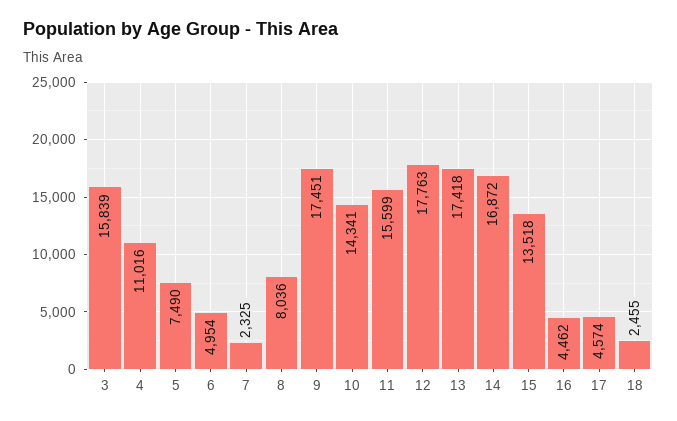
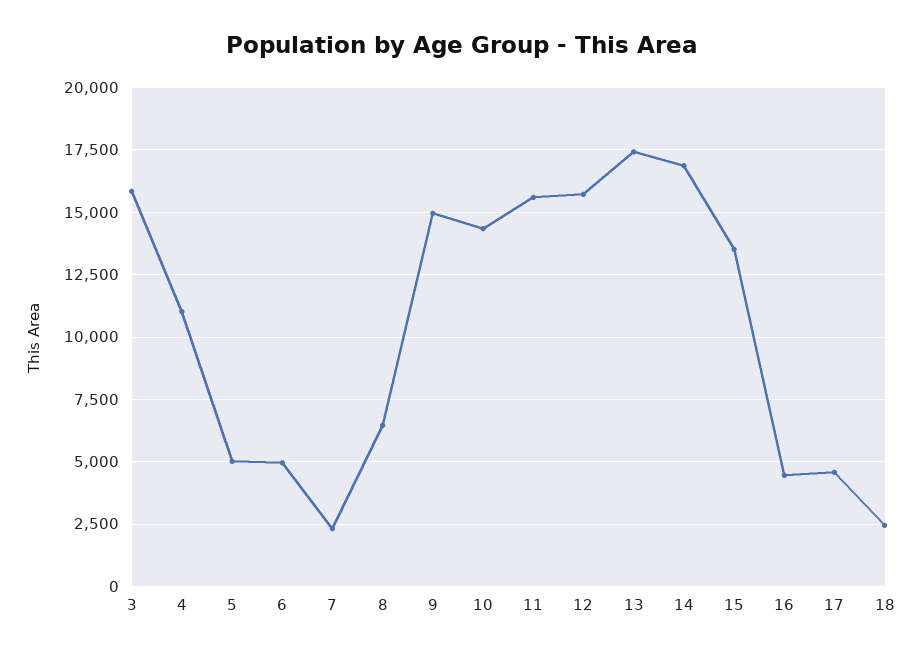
  {
    "3": 15839,
    "4": 11016,
-   "5": 7490,
+   "5": 5000,
    "6": 4954,
    "7": 2325,
-   "8": 8036,
+   "8": 6500,
-   "9": 17451,
+   "9": 15000,
    "10": 14341,
    "11": 15599,
-   "12": 17763,
+   "12": 15750,
    "13": 17418,
    "14": 16872,
    "15": 13518,
    "16": 4462,
    "17": 4574,
    "18": 2455
  }

